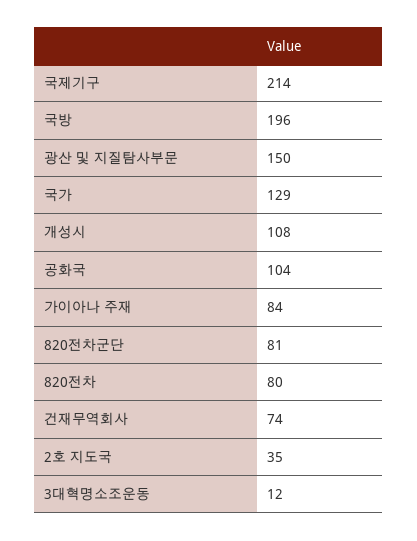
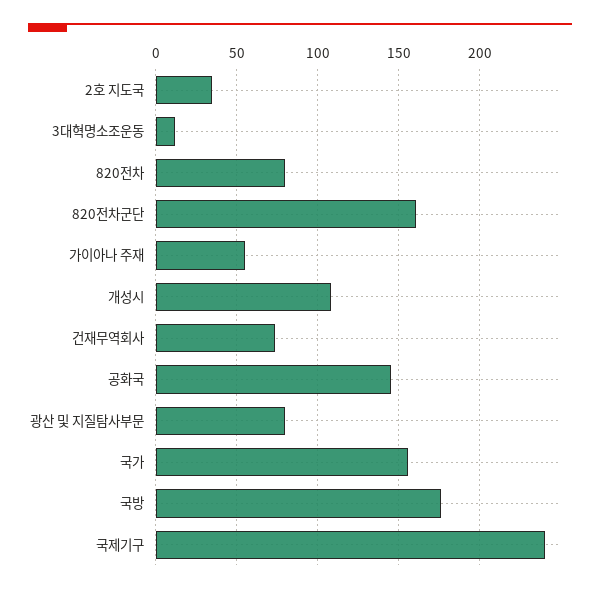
  {
-   "국제기구": 214,
+   "국제기구": 240,
-   "국방": 196,
+   "국방": 175,
-   "광산 및 지질탐사부문": 150,
+   "광산 및 지질탐사부문": 80,
-   "국가": 129,
+   "국가": 155,
    "개성시": 108,
-   "공화국": 104,
+   "공화국": 145,
-   "가이아나 주재": 84,
+   "가이아나 주재": 55,
-   "820전차군단": 81,
+   "820전차군단": 160,
    "820전차": 80,
    "건재무역회사": 74,
    "2호 지도국": 35,
    "3대혁명소조운동": 12
  }

